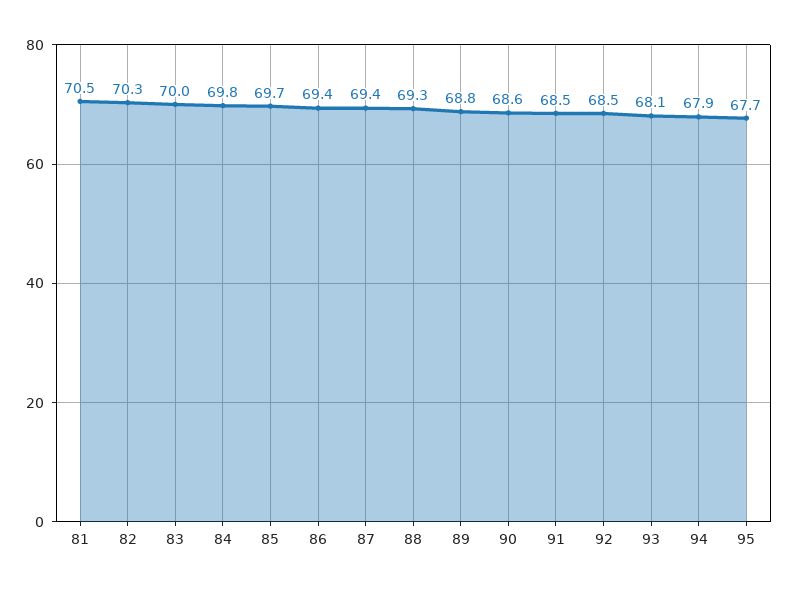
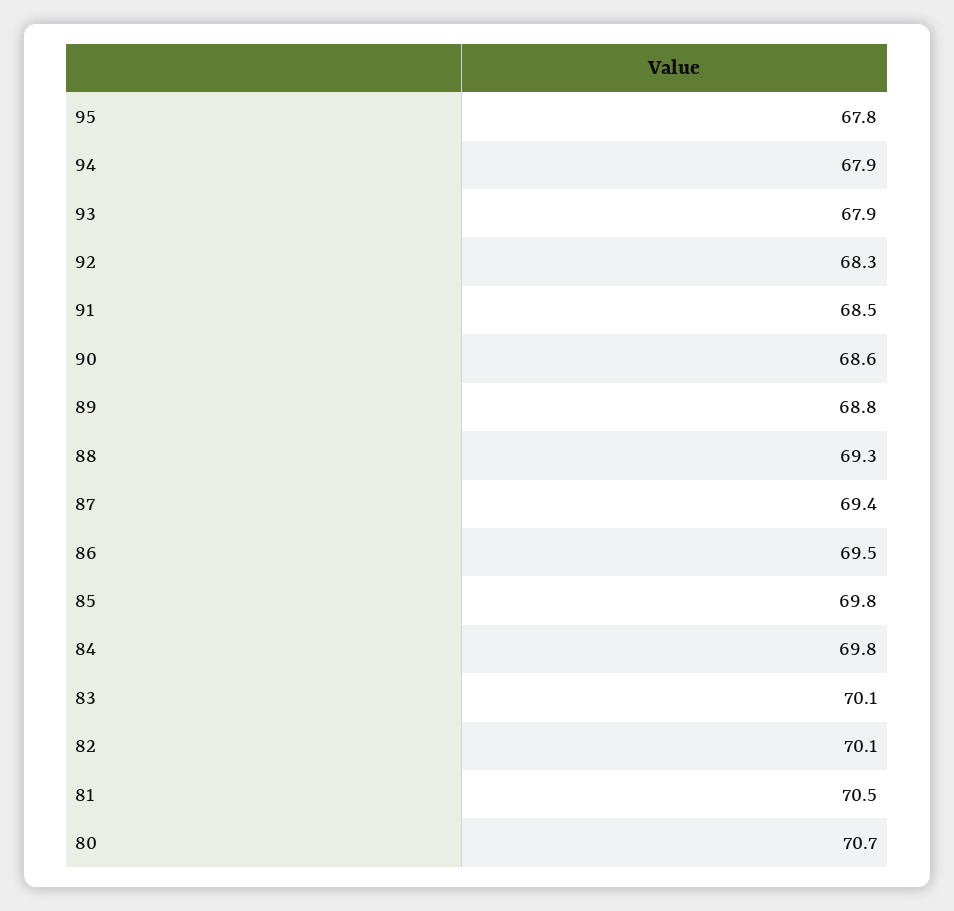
  {
    "81": 70.5,
-   "82": 70.3,
+   "82": 70.1,
-   "83": 70,
+   "83": 70.1,
    "84": 69.8,
-   "85": 69.7,
+   "85": 69.8,
-   "86": 69.4,
+   "86": 69.5,
    "87": 69.4,
    "88": 69.3,
    "89": 68.8,
    "90": 68.6,
    "91": 68.5,
-   "92": 68.5,
+   "92": 68.3,
-   "93": 68.1,
+   "93": 67.9,
    "94": 67.9,
-   "95": 67.7
+   "95": 67.8,
+   "80": 70.7
  }

